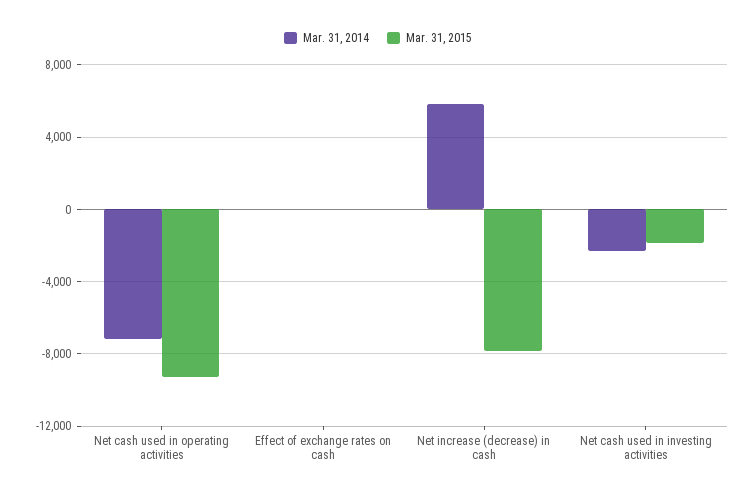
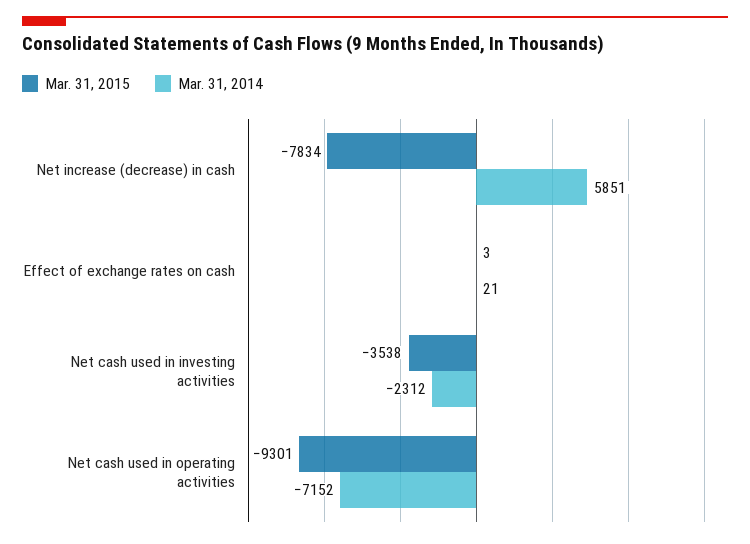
  {
    "Mar. 31, 2014": {
      "Net cash used in operating activities": -7152,
      "Effect of exchange rates on cash": 21,
      "Net increase (decrease) in cash": 5851,
      "Net cash used in investing activities": -2312
    },
    "Mar. 31, 2015": {
      "Net cash used in operating activities": -9301,
      "Effect of exchange rates on cash": 3,
      "Net increase (decrease) in cash": -7834,
-     "Net cash used in investing activities": -2000
+     "Net cash used in investing activities": -3538
    }
  }

